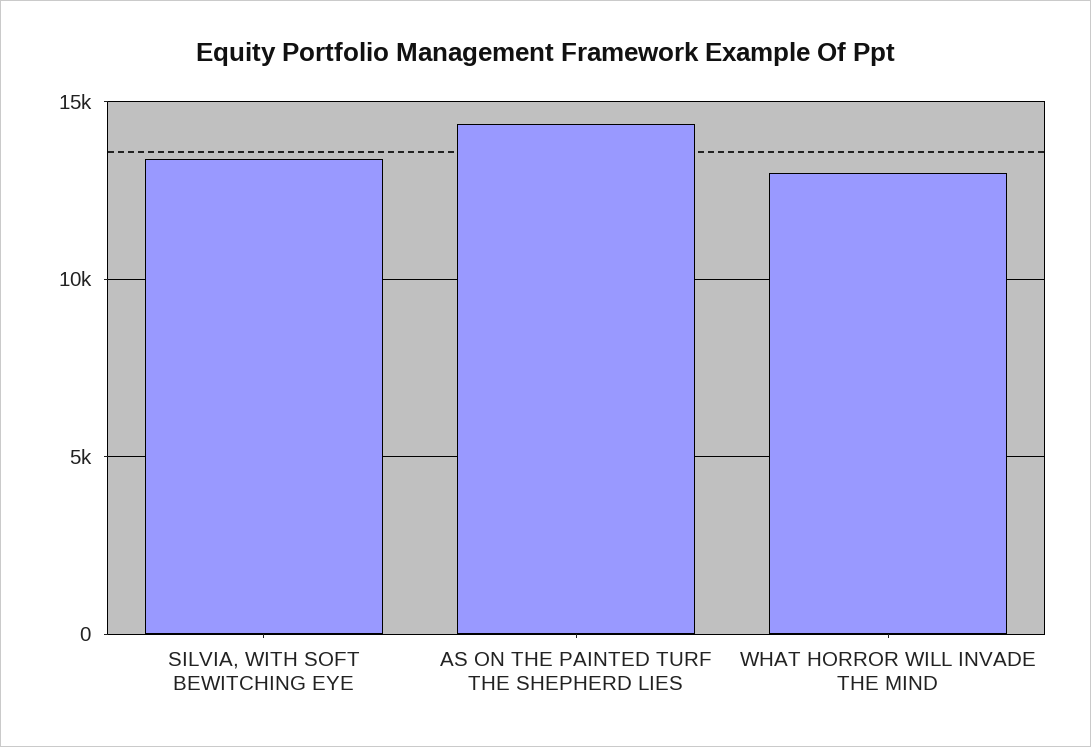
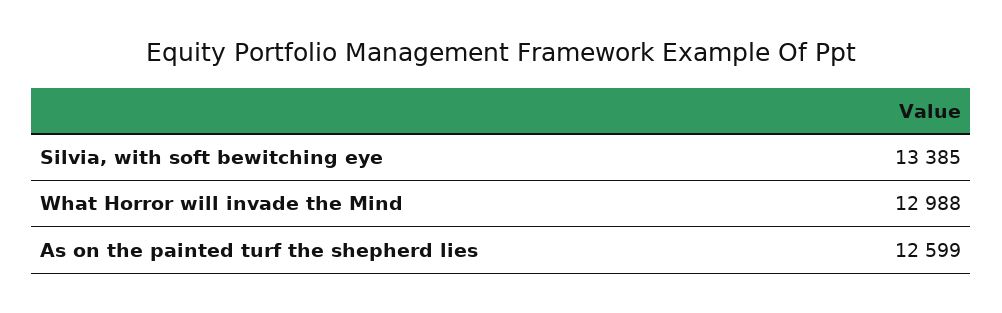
  {
    "SILVIA, WITH SOFT BEWITCHING EYE": 13385,
-   "AS ON THE PAINTED TURF THE SHEPHERD LIES": 14500,
+   "AS ON THE PAINTED TURF THE SHEPHERD LIES": 12599,
    "WHAT HORROR WILL INVADE THE MIND": 12988
  }

